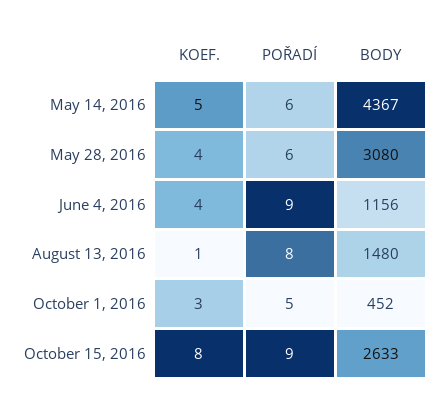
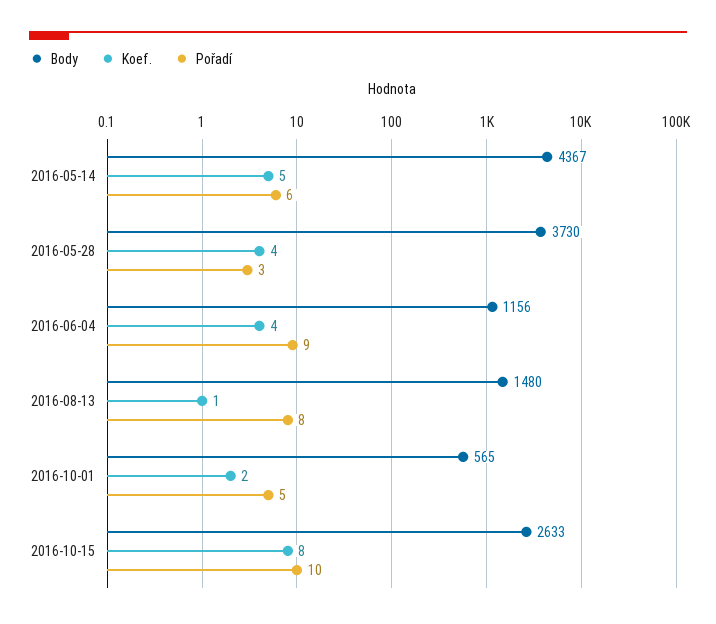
  {
    "KOEF.": {
      "May 14, 2016": 5,
      "May 28, 2016": 4,
      "June 4, 2016": 4,
      "August 13, 2016": 1,
-     "October 1, 2016": 3,
+     "October 1, 2016": 2,
      "October 15, 2016": 8
    },
    "POŘADÍ": {
      "May 14, 2016": 6,
-     "May 28, 2016": 6,
+     "May 28, 2016": 3,
      "June 4, 2016": 9,
      "August 13, 2016": 8,
      "October 1, 2016": 5,
-     "October 15, 2016": 9
+     "October 15, 2016": 10
    },
    "BODY": {
      "May 14, 2016": 4367,
-     "May 28, 2016": 3080,
+     "May 28, 2016": 3730,
      "June 4, 2016": 1156,
      "August 13, 2016": 1480,
-     "October 1, 2016": 452,
+     "October 1, 2016": 565,
      "October 15, 2016": 2633
    }
  }

